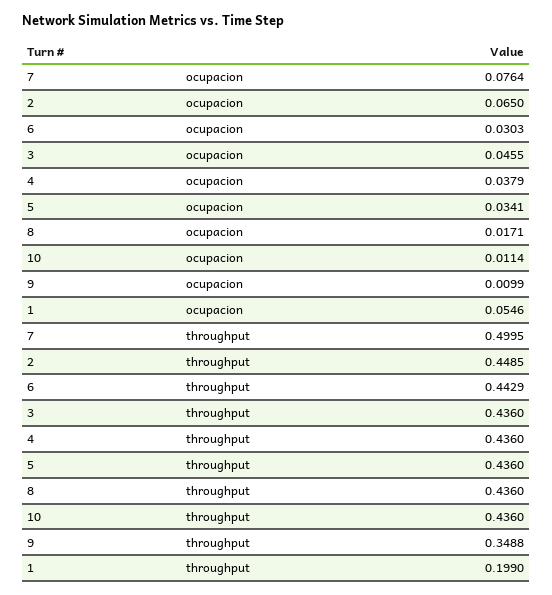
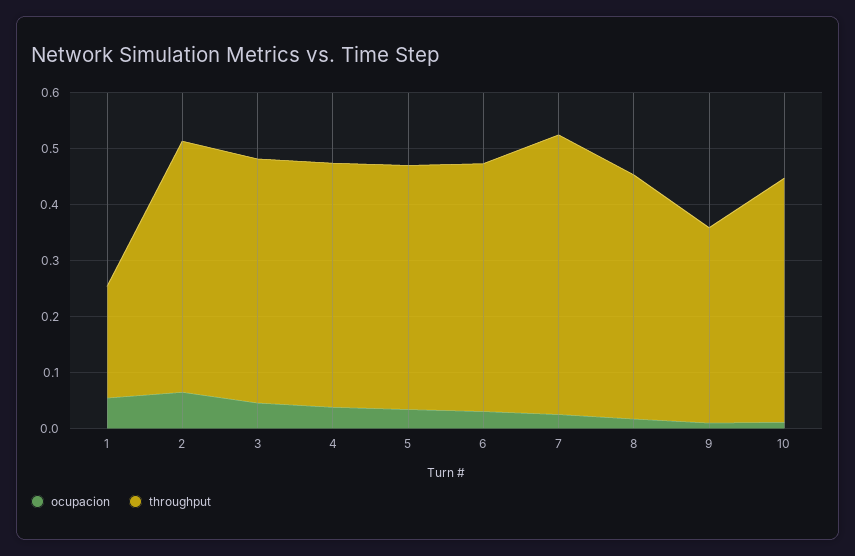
  {
    "ocupacion": {
-     "7": 0.0764,
+     "7": 0.02,
      "2": 0.065,
      "6": 0.0303,
      "3": 0.0455,
      "4": 0.0379,
      "5": 0.0341,
      "8": 0.0171,
      "10": 0.0114,
      "9": 0.0099,
      "1": 0.0546
    },
    "throughput": {
      "7": 0.4995,
      "2": 0.4485,
      "6": 0.4429,
      "3": 0.436,
      "4": 0.436,
      "5": 0.436,
      "8": 0.436,
      "10": 0.436,
      "9": 0.3488,
      "1": 0.199
    }
  }

